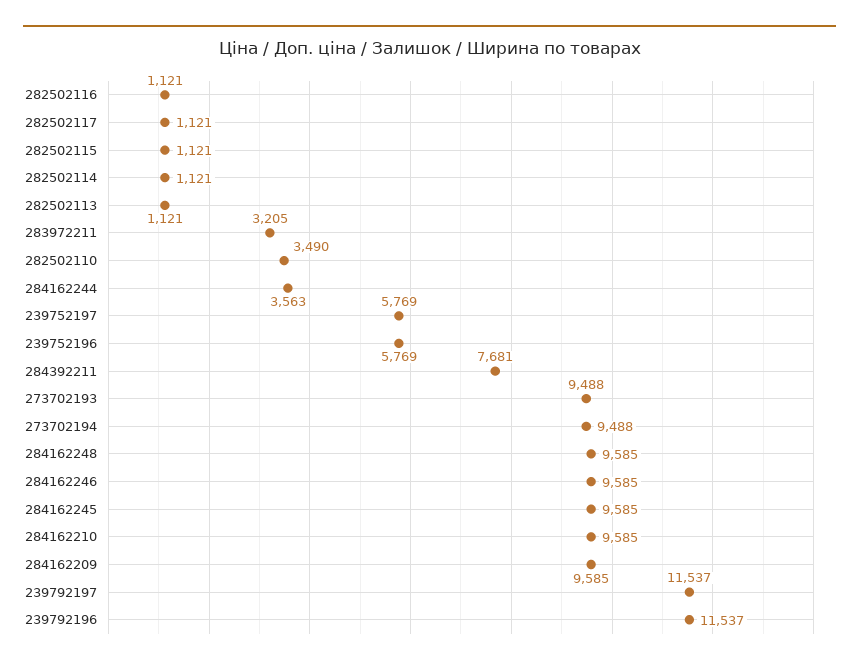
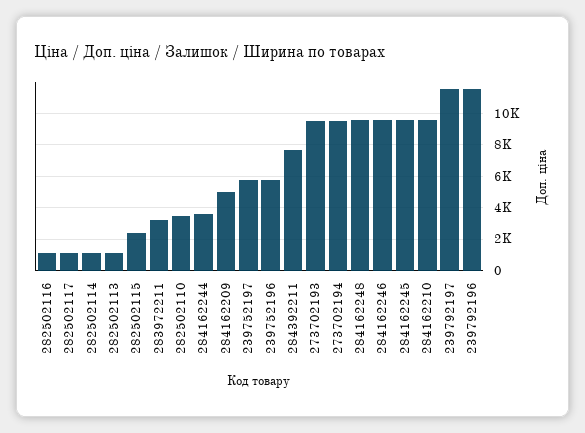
  {
    "282502116": 1121,
    "282502117": 1121,
-   "282502115": 1121,
+   "282502115": 2500,
    "282502114": 1121,
    "282502113": 1121,
    "283972211": 3205,
    "282502110": 3490,
    "284162244": 3563,
    "239752197": 5769,
    "239752196": 5769,
    "284392211": 7681,
    "273702193": 9488,
    "273702194": 9488,
    "284162248": 9585,
    "284162246": 9585,
    "284162245": 9585,
    "284162210": 9585,
-   "284162209": 9585,
+   "284162209": 5000,
    "239792197": 11537,
    "239792196": 11537
  }

